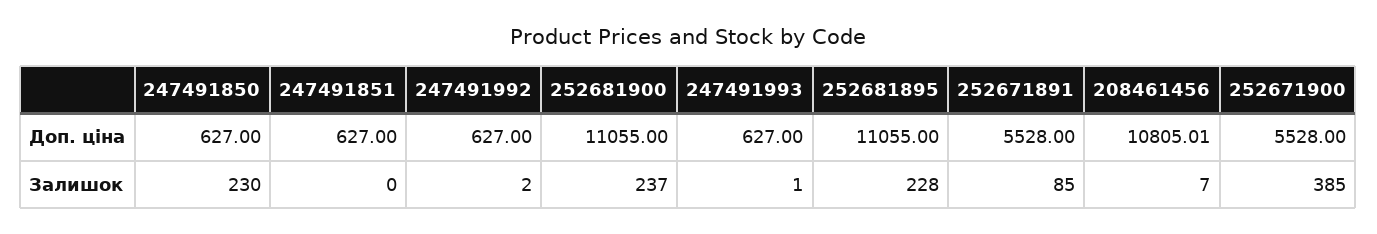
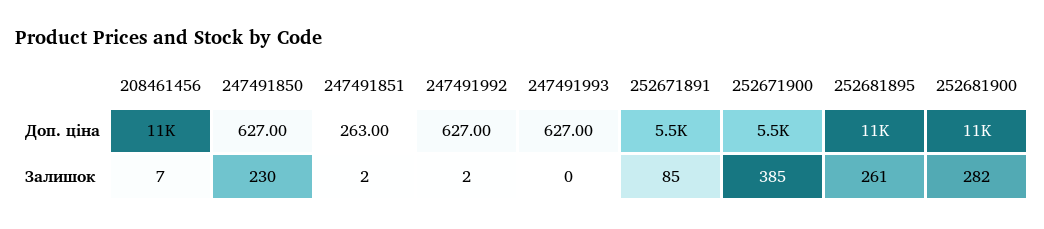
  {
    "247491850": {
      "Доп. ціна": 627,
      "Залишок": 230
    },
    "247491851": {
-     "Доп. ціна": 627,
+     "Доп. ціна": 263,
-     "Залишок": 0
+     "Залишок": 2
    },
    "247491992": {
      "Доп. ціна": 627,
      "Залишок": 2
    },
    "252681900": {
      "Доп. ціна": 11055,
-     "Залишок": 237
+     "Залишок": 282
    },
    "247491993": {
      "Доп. ціна": 627,
-     "Залишок": 1
+     "Залишок": 0
    },
    "252681895": {
      "Доп. ціна": 11055,
-     "Залишок": 228
+     "Залишок": 261
    },
    "252671891": {
      "Доп. ціна": 5528,
      "Залишок": 85
    },
    "208461456": {
      "Доп. ціна": 10805.01,
      "Залишок": 7
    },
    "252671900": {
      "Доп. ціна": 5528,
      "Залишок": 385
    }
  }

